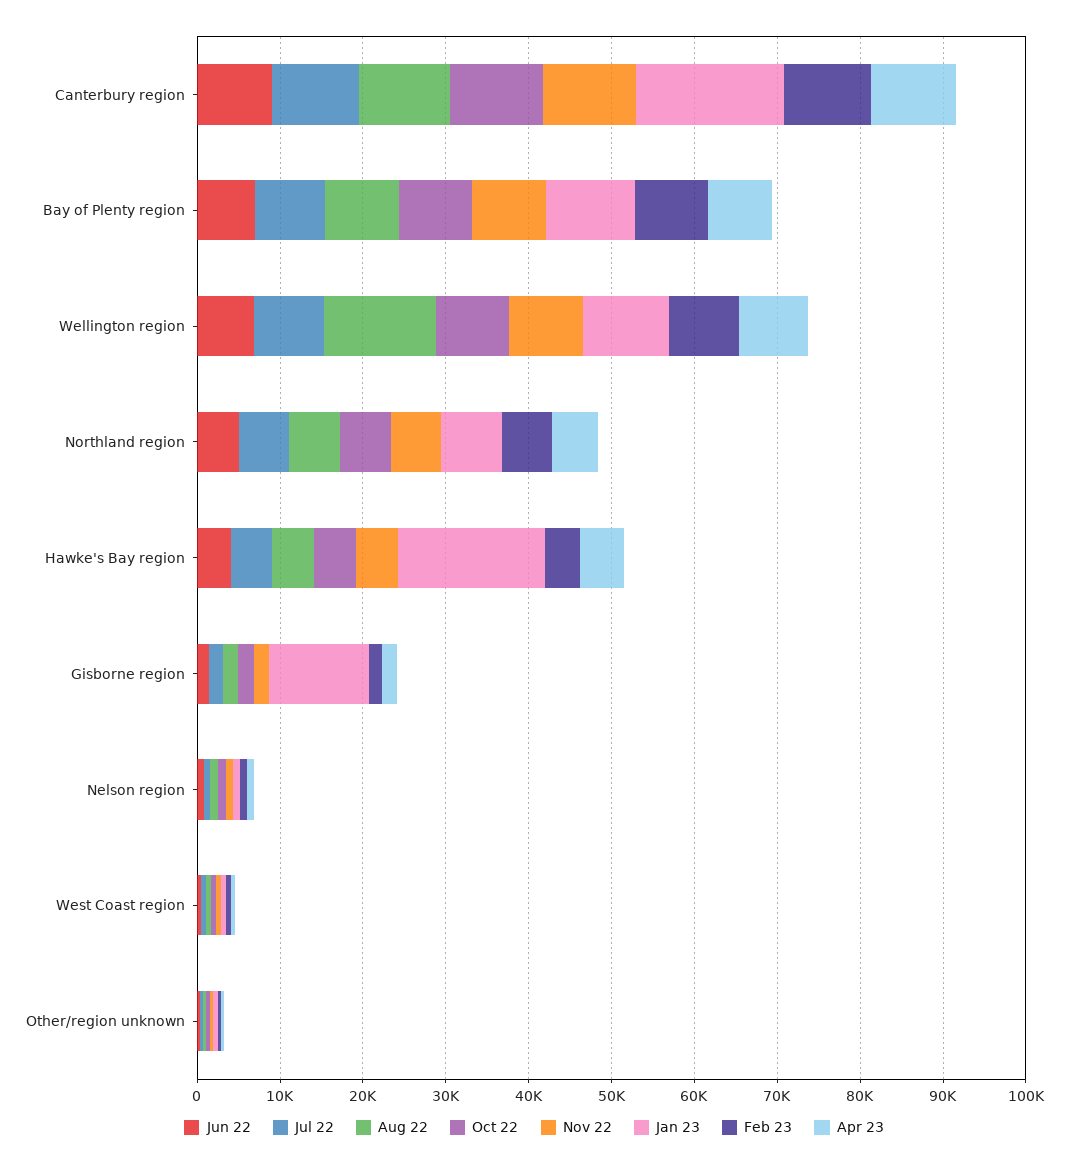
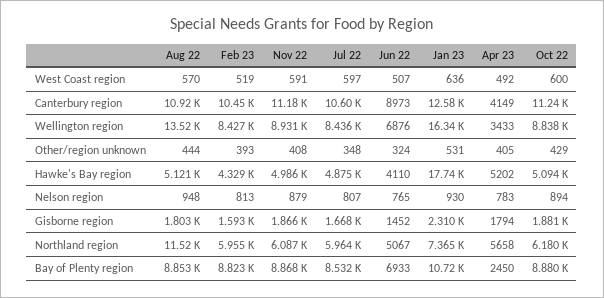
  {
    "Jun 22": {
      "Canterbury region": 8973,
      "Bay of Plenty region": 6933,
      "Wellington region": 6876,
      "Northland region": 5067,
      "Hawke's Bay region": 4110,
      "Gisborne region": 1452,
      "Nelson region": 765,
      "West Coast region": 507,
      "Other/region unknown": 324
    },
    "Jul 22": {
      "Canterbury region": 10600,
      "Bay of Plenty region": 8532,
      "Wellington region": 8436,
      "Northland region": 5964,
      "Hawke's Bay region": 4875,
      "Gisborne region": 1668,
      "Nelson region": 807,
      "West Coast region": 597,
      "Other/region unknown": 348
    },
    "Aug 22": {
      "Canterbury region": 10920,
      "Bay of Plenty region": 8853,
      "Wellington region": 13520,
-     "Northland region": 6000,
+     "Northland region": 11520,
      "Hawke's Bay region": 5121,
      "Gisborne region": 1803,
      "Nelson region": 948,
      "West Coast region": 570,
      "Other/region unknown": 444
    },
    "Oct 22": {
      "Canterbury region": 11240,
      "Bay of Plenty region": 8880,
      "Wellington region": 8838,
      "Northland region": 6180,
      "Hawke's Bay region": 5094,
      "Gisborne region": 1881,
      "Nelson region": 894,
      "West Coast region": 600,
      "Other/region unknown": 429
    },
    "Nov 22": {
      "Canterbury region": 11180,
      "Bay of Plenty region": 8868,
      "Wellington region": 8931,
      "Northland region": 6087,
      "Hawke's Bay region": 4986,
      "Gisborne region": 1866,
      "Nelson region": 879,
      "West Coast region": 591,
      "Other/region unknown": 408
    },
    "Jan 23": {
-     "Canterbury region": 18000,
+     "Canterbury region": 12580,
      "Bay of Plenty region": 10720,
-     "Wellington region": 10000,
+     "Wellington region": 16340,
      "Northland region": 7365,
      "Hawke's Bay region": 17740,
-     "Gisborne region": 12000,
+     "Gisborne region": 2310,
      "Nelson region": 930,
      "West Coast region": 636,
      "Other/region unknown": 531
    },
    "Feb 23": {
      "Canterbury region": 10450,
      "Bay of Plenty region": 8823,
      "Wellington region": 8427,
      "Northland region": 5955,
      "Hawke's Bay region": 4329,
      "Gisborne region": 1593,
      "Nelson region": 813,
      "West Coast region": 519,
      "Other/region unknown": 393
    },
    "Apr 23": {
-     "Canterbury region": 10000,
+     "Canterbury region": 4149,
-     "Bay of Plenty region": 8000,
+     "Bay of Plenty region": 2450,
-     "Wellington region": 8000,
+     "Wellington region": 3433,
      "Northland region": 5658,
      "Hawke's Bay region": 5202,
      "Gisborne region": 1794,
      "Nelson region": 783,
      "West Coast region": 492,
      "Other/region unknown": 405
    }
  }

